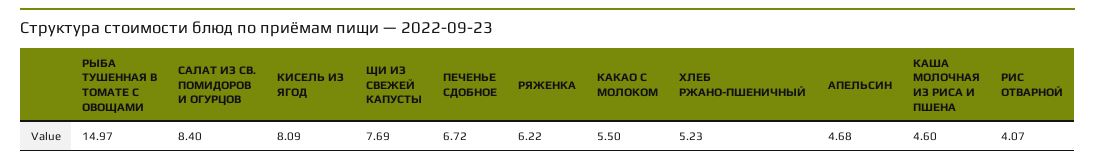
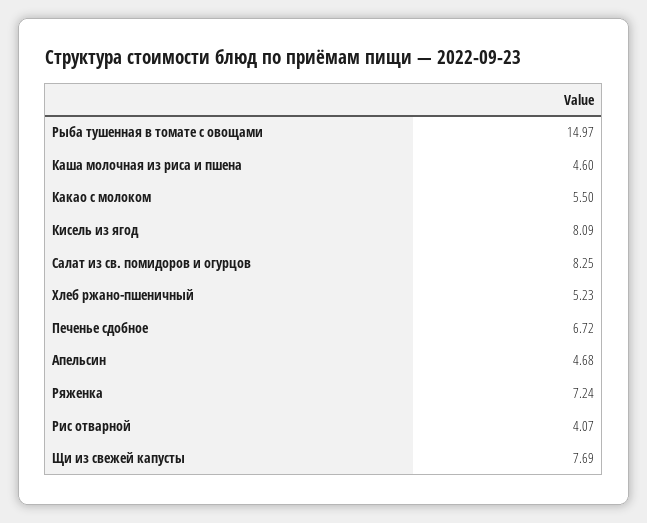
  {
    "РЫБА ТУШЕННАЯ В ТОМАТЕ С ОВОЩАМИ": 14.97,
-   "САЛАТ ИЗ СВ. ПОМИДОРОВ И ОГУРЦОВ": 8.4,
+   "САЛАТ ИЗ СВ. ПОМИДОРОВ И ОГУРЦОВ": 8.25,
    "КИСЕЛЬ ИЗ ЯГОД": 8.09,
    "ЩИ ИЗ СВЕЖЕЙ КАПУСТЫ": 7.69,
    "ПЕЧЕНЬЕ СДОБНОЕ": 6.72,
-   "РЯЖЕНКА": 6.22,
+   "РЯЖЕНКА": 7.24,
    "КАКАО С МОЛОКОМ": 5.5,
    "ХЛЕБ РЖАНО-ПШЕНИЧНЫЙ": 5.23,
    "АПЕЛЬСИН": 4.68,
    "КАША МОЛОЧНАЯ ИЗ РИСА И ПШЕНА": 4.6,
    "РИС ОТВАРНОЙ": 4.07
  }

